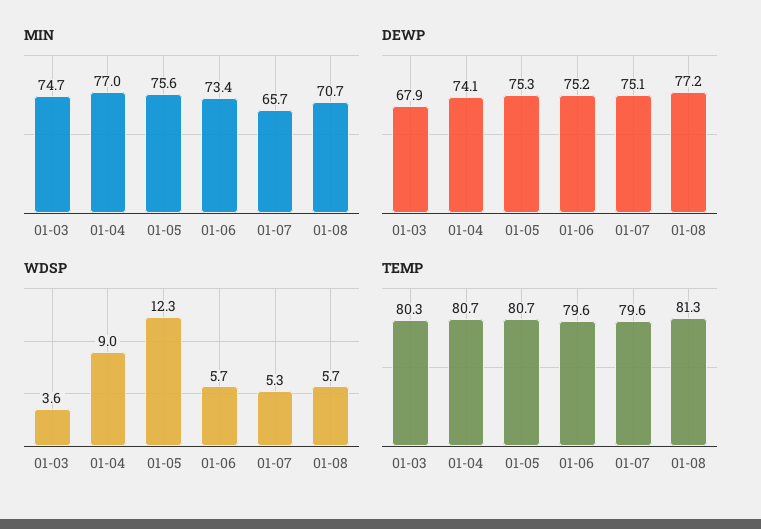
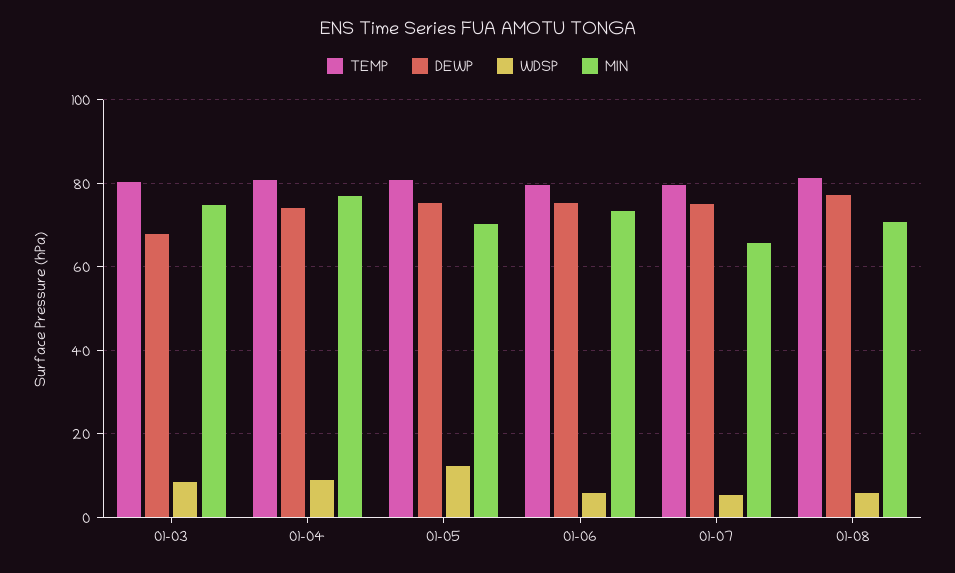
  {
    "MIN": {
      "01-03": 74.7,
      "01-04": 77,
-     "01-05": 75.6,
+     "01-05": 70,
      "01-06": 73.4,
      "01-07": 65.7,
      "01-08": 70.7
    },
    "DEWP": {
      "01-03": 67.9,
      "01-04": 74.1,
      "01-05": 75.3,
      "01-06": 75.2,
      "01-07": 75.1,
      "01-08": 77.2
    },
    "WDSP": {
-     "01-03": 3.6,
+     "01-03": 8,
      "01-04": 9,
      "01-05": 12.3,
      "01-06": 5.7,
      "01-07": 5.3,
      "01-08": 5.7
    },
    "TEMP": {
      "01-03": 80.3,
      "01-04": 80.7,
      "01-05": 80.7,
      "01-06": 79.6,
      "01-07": 79.6,
      "01-08": 81.3
    }
  }

